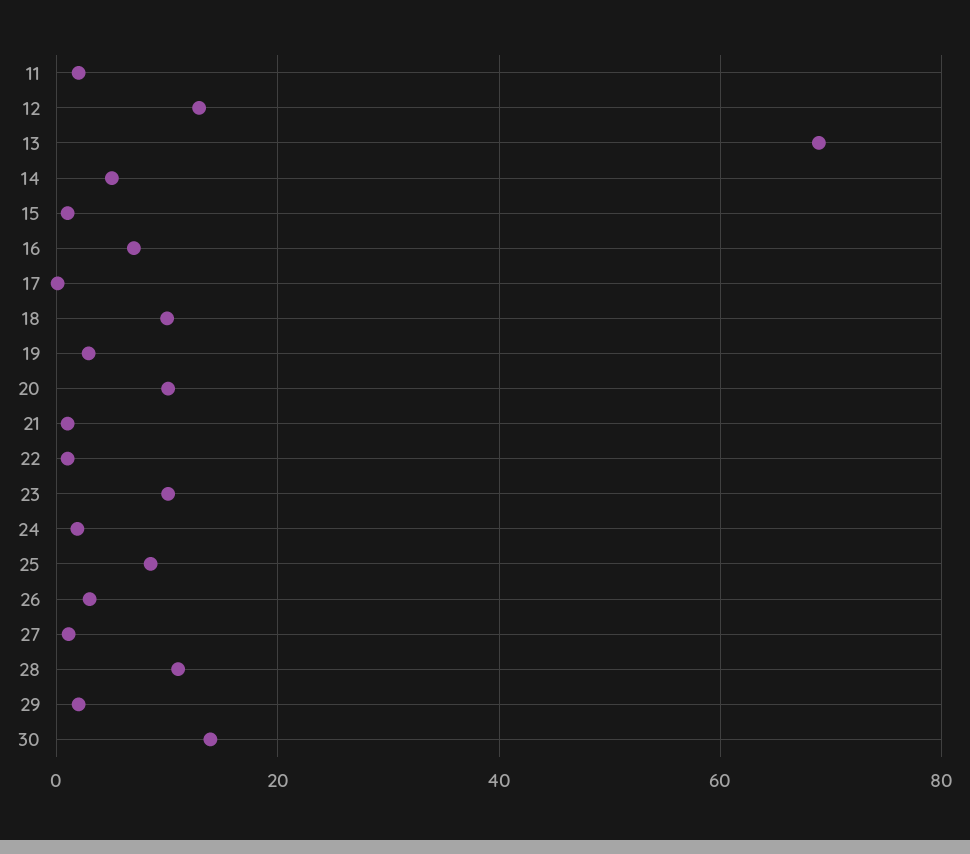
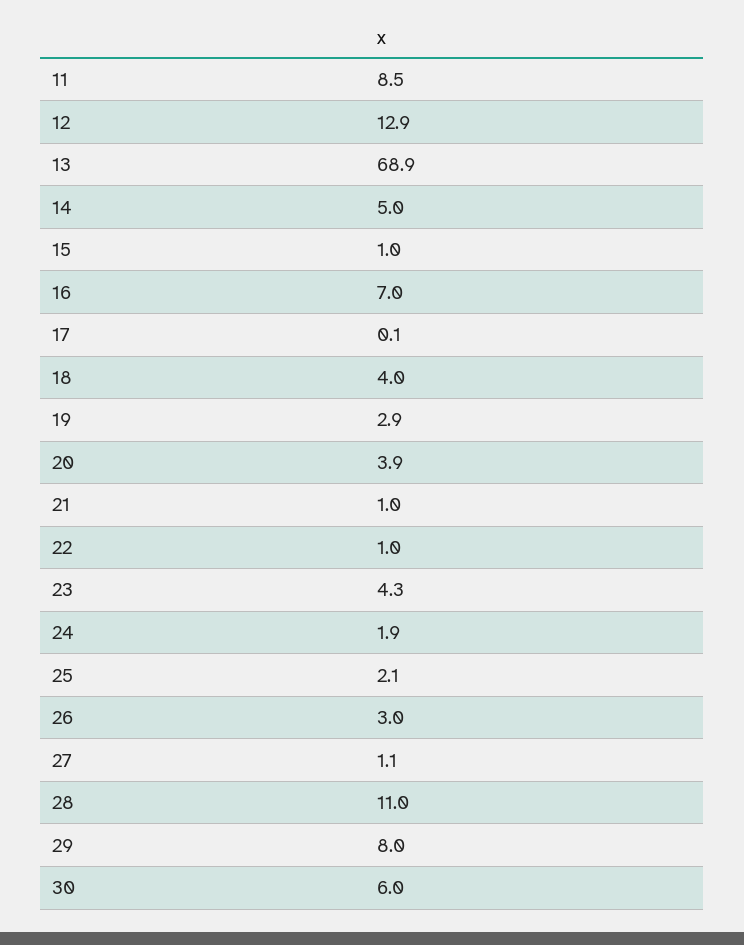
  {
-   "11": 2,
+   "11": 8.5,
    "12": 12.9,
    "13": 68.9,
    "14": 5,
    "15": 1,
    "16": 7,
    "17": 0.1,
-   "18": 10,
+   "18": 4,
    "19": 2.9,
-   "20": 10,
+   "20": 3.9,
    "21": 1,
    "22": 1,
-   "23": 10,
+   "23": 4.3,
    "24": 1.9,
-   "25": 8,
+   "25": 2.1,
    "26": 3,
    "27": 1.1,
    "28": 11,
-   "29": 2,
+   "29": 8,
-   "30": 14
+   "30": 6
  }

